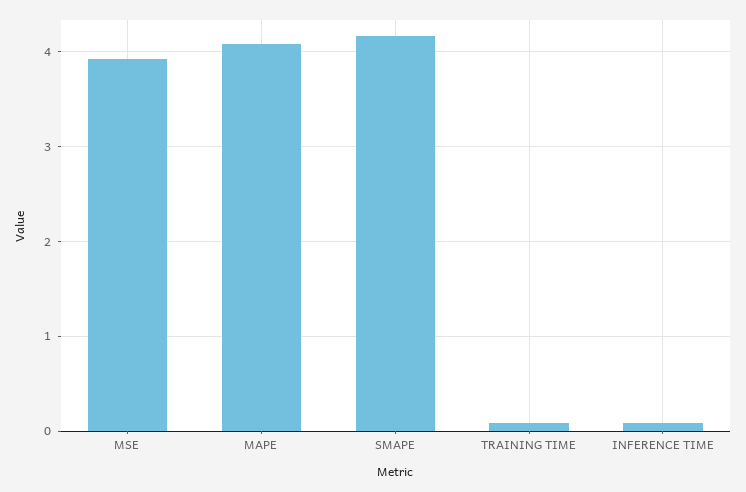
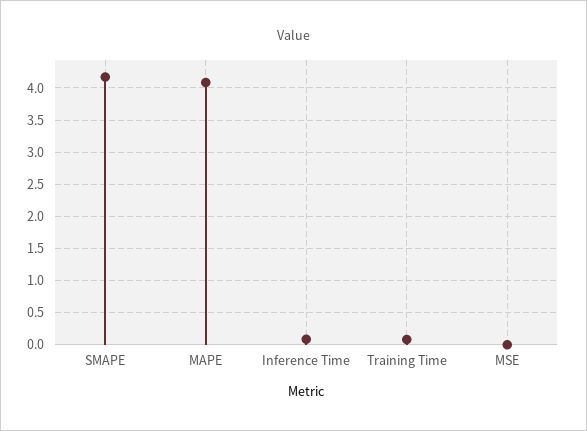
  {
-   "MSE": 3.9,
+   "MSE": 0,
    "MAPE": 4.1,
    "SMAPE": 4.2,
    "TRAINING TIME": 0.1,
    "INFERENCE TIME": 0.1
  }

